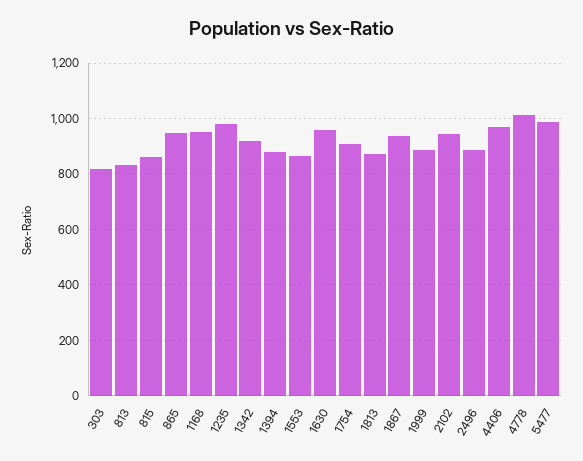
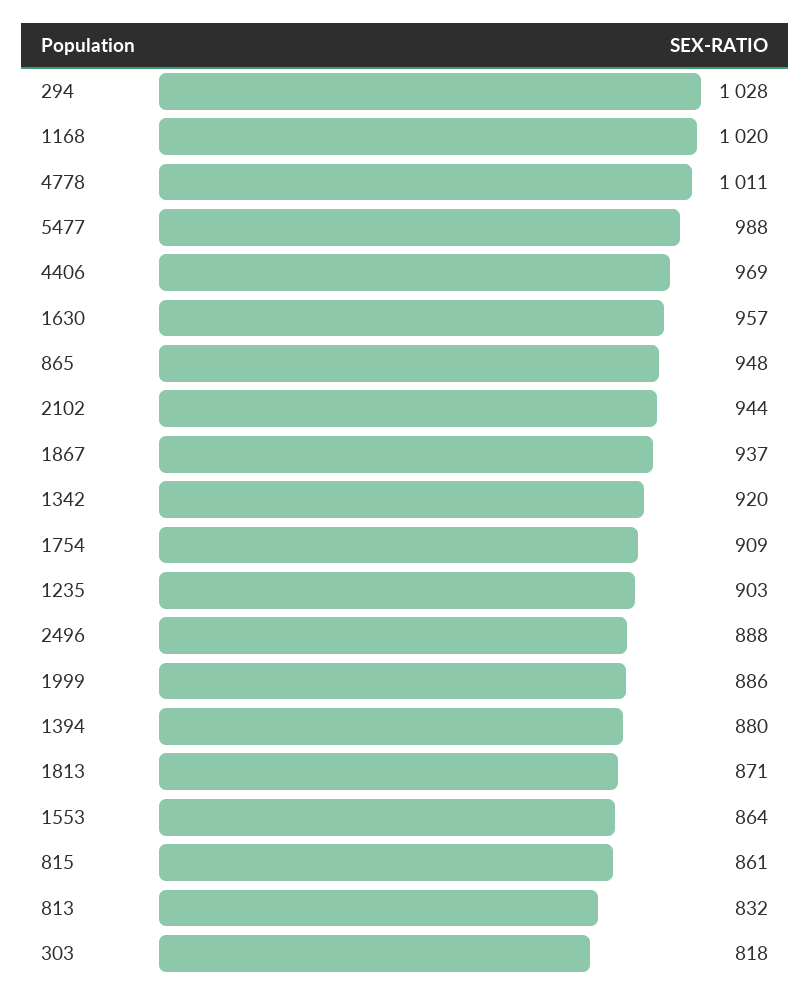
  {
    "303": 818,
    "813": 832,
    "815": 861,
    "865": 948,
-   "1168": 950,
+   "1168": 1020,
-   "1235": 975,
+   "1235": 903,
    "1342": 920,
    "1394": 880,
    "1553": 864,
    "1630": 957,
    "1754": 909,
    "1813": 871,
    "1867": 937,
    "1999": 886,
    "2102": 944,
    "2496": 888,
    "4406": 969,
    "4778": 1011,
-   "5477": 988
+   "5477": 988,
+   "294": 1028
  }

